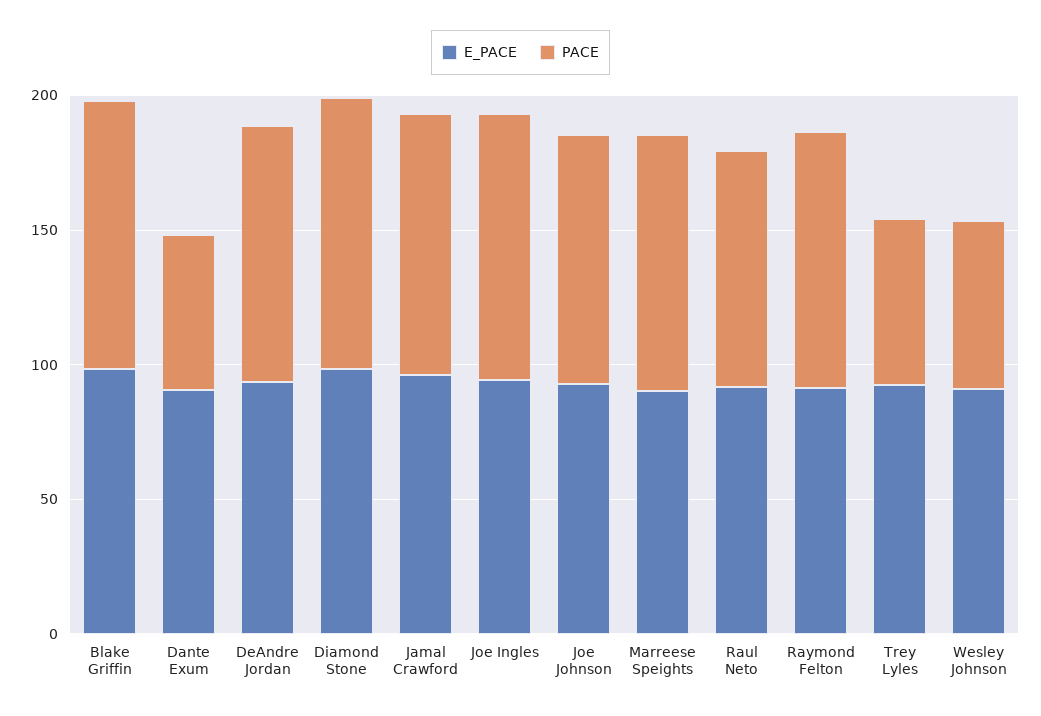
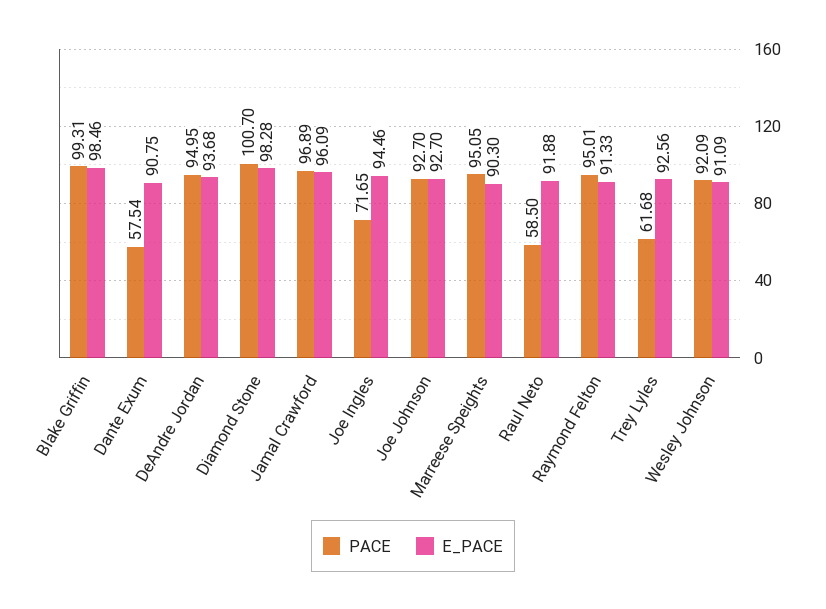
  {
    "E_PACE": {
      "Blake Griffin": 98.46,
      "Dante Exum": 90.75,
      "DeAndre Jordan": 93.68,
      "Diamond Stone": 98.28,
      "Jamal Crawford": 96.09,
      "Joe Ingles": 94.46,
      "Joe Johnson": 92.7,
      "Marreese Speights": 90.3,
      "Raul Neto": 91.88,
      "Raymond Felton": 91.33,
      "Trey Lyles": 92.56,
      "Wesley Johnson": 91.09
    },
    "PACE": {
      "Blake Griffin": 99.31,
      "Dante Exum": 57.54,
      "DeAndre Jordan": 94.95,
      "Diamond Stone": 100.7,
      "Jamal Crawford": 96.89,
-     "Joe Ingles": 100,
+     "Joe Ingles": 71.65,
      "Joe Johnson": 92.7,
      "Marreese Speights": 95.05,
-     "Raul Neto": 90,
+     "Raul Neto": 58.5,
      "Raymond Felton": 95.01,
      "Trey Lyles": 61.68,
-     "Wesley Johnson": 60
+     "Wesley Johnson": 92.09
    }
  }

